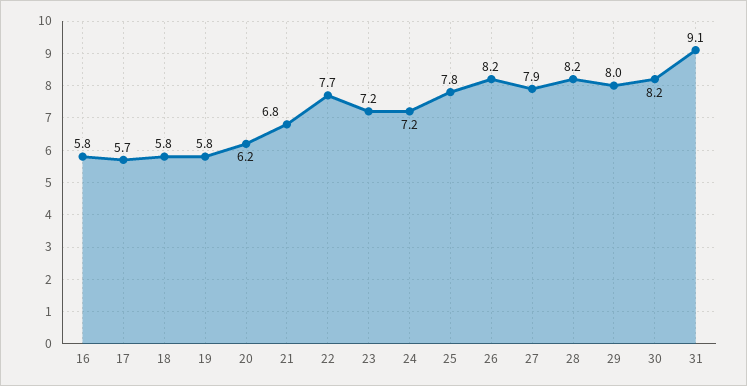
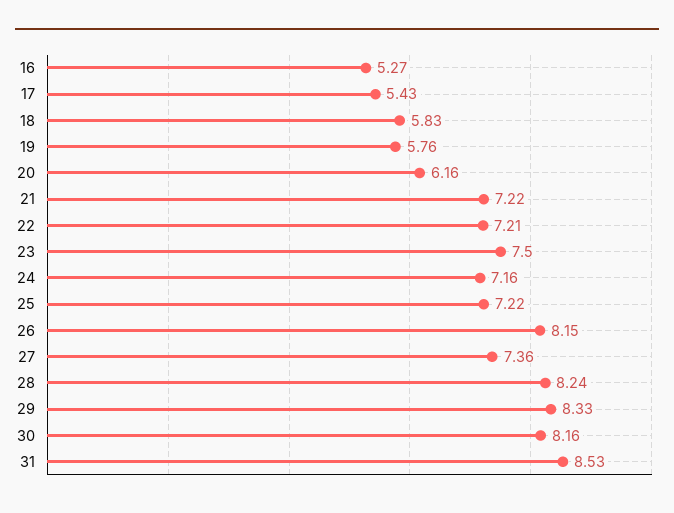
  {
-   "16": 5.8,
+   "16": 5.27,
-   "17": 5.7,
+   "17": 5.43,
    "18": 5.83,
    "19": 5.76,
    "20": 6.16,
-   "21": 6.8,
+   "21": 7.22,
-   "22": 7.7,
+   "22": 7.21,
-   "23": 7.2,
+   "23": 7.5,
    "24": 7.16,
-   "25": 7.8,
+   "25": 7.22,
    "26": 8.15,
-   "27": 7.9,
+   "27": 7.36,
    "28": 8.24,
-   "29": 8,
+   "29": 8.33,
    "30": 8.16,
-   "31": 9.1
+   "31": 8.53
  }

